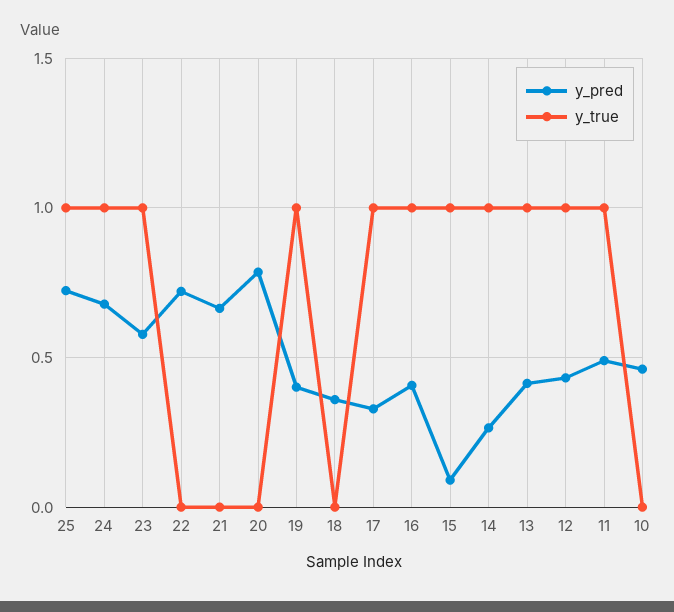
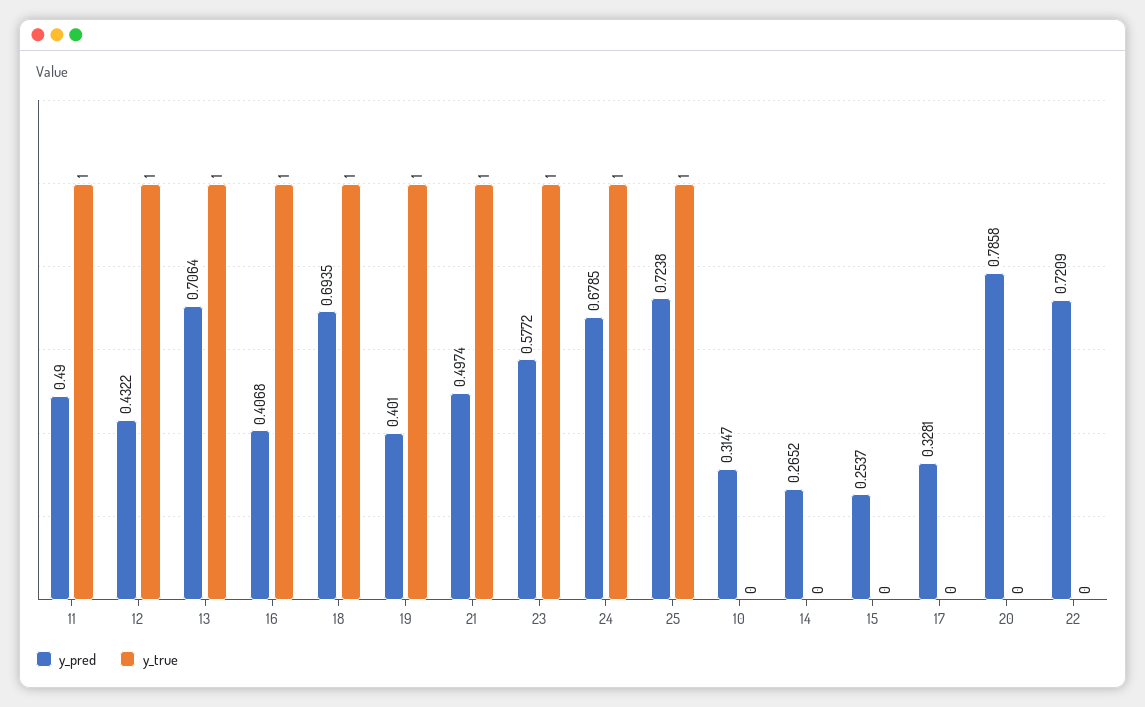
  {
    "y_pred": {
      "25": 0.7238,
      "24": 0.6785,
      "23": 0.5772,
      "22": 0.7209,
-     "21": 0.65,
+     "21": 0.4974,
      "20": 0.7858,
      "19": 0.401,
-     "18": 0.35,
+     "18": 0.6935,
      "17": 0.3281,
      "16": 0.4068,
-     "15": 0.1,
+     "15": 0.2537,
      "14": 0.2652,
-     "13": 0.4,
+     "13": 0.7064,
      "12": 0.4322,
      "11": 0.49,
-     "10": 0.45
+     "10": 0.3147
    },
    "y_true": {
      "25": 1,
      "24": 1,
      "23": 1,
      "22": 0,
-     "21": 0,
+     "21": 1,
      "20": 0,
      "19": 1,
-     "18": 0,
+     "18": 1,
-     "17": 1,
+     "17": 0,
      "16": 1,
-     "15": 1,
+     "15": 0,
-     "14": 1,
+     "14": 0,
      "13": 1,
      "12": 1,
      "11": 1,
      "10": 0
    }
  }

